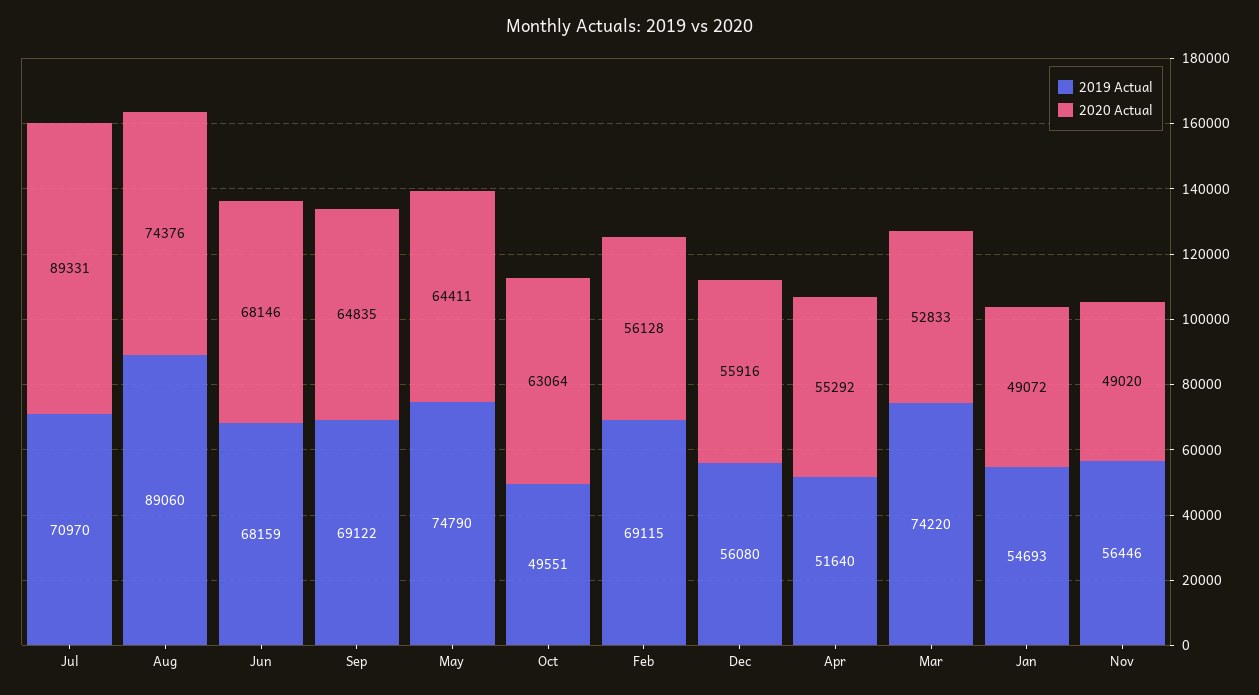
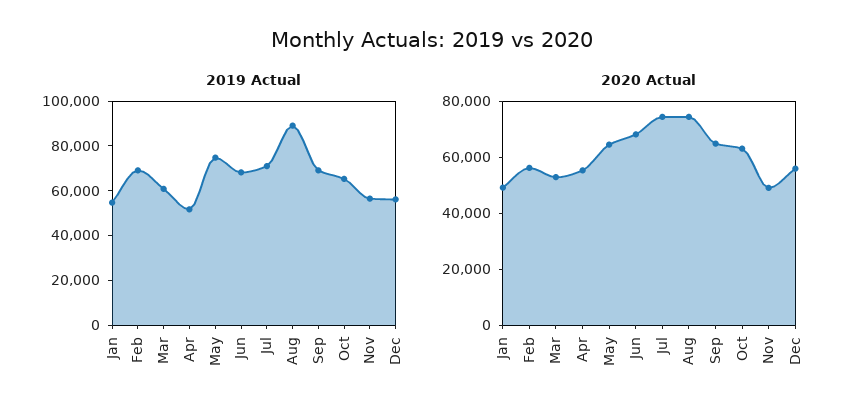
  {
    "2019 Actual": {
      "Jul": 70970,
      "Aug": 89060,
      "Jun": 68159,
      "Sep": 69122,
      "May": 74790,
-     "Oct": 49551,
+     "Oct": 65000,
      "Feb": 69115,
      "Dec": 56080,
      "Apr": 51640,
-     "Mar": 74220,
+     "Mar": 60000,
      "Jan": 54693,
      "Nov": 56446
    },
    "2020 Actual": {
-     "Jul": 89331,
+     "Jul": 75000,
      "Aug": 74376,
      "Jun": 68146,
      "Sep": 64835,
      "May": 64411,
      "Oct": 63064,
      "Feb": 56128,
      "Dec": 55916,
      "Apr": 55292,
      "Mar": 52833,
      "Jan": 49072,
      "Nov": 49020
    }
  }

